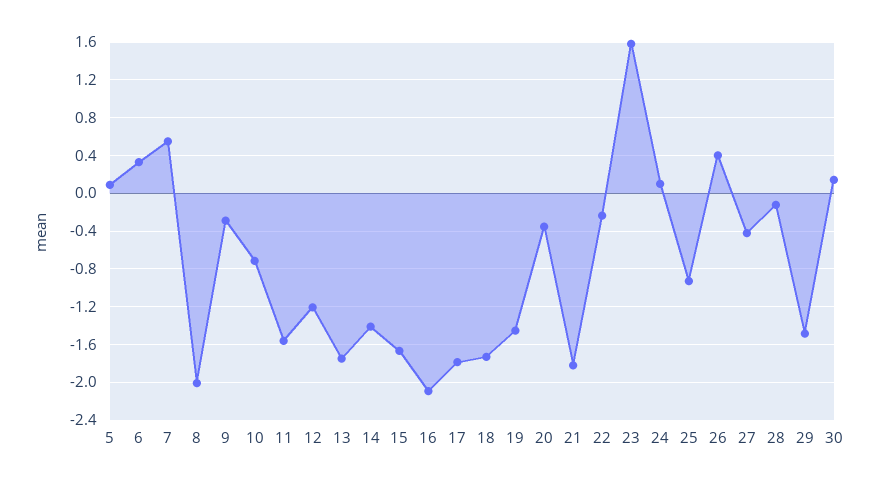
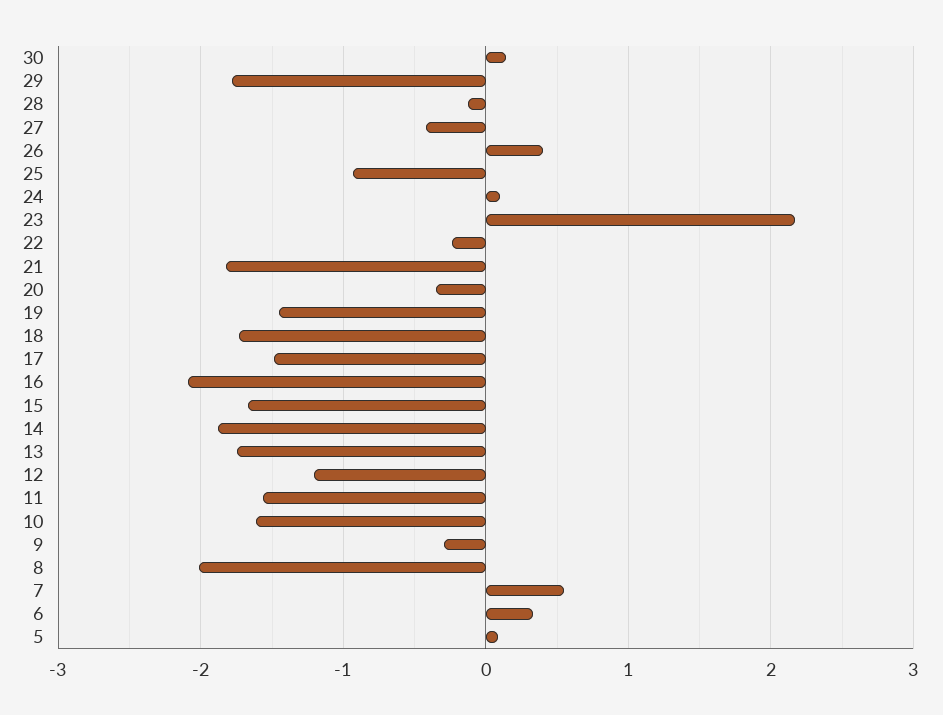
  {
    "5": 0.1,
    "6": 0.3,
    "7": 0.6,
    "8": -2,
    "9": -0.3,
-   "10": -0.7,
+   "10": -1.6,
    "11": -1.6,
    "12": -1.2,
    "13": -1.7,
-   "14": -1.4,
+   "14": -1.9,
    "15": -1.7,
    "16": -2.1,
-   "17": -1.8,
+   "17": -1.5,
    "18": -1.7,
    "19": -1.5,
    "20": -0.4,
    "21": -1.8,
    "22": -0.2,
-   "23": 1.6,
+   "23": 2.2,
    "24": 0.1,
    "25": -0.9,
    "26": 0.4,
    "27": -0.4,
    "28": -0.1,
-   "29": -1.5,
+   "29": -1.8,
    "30": 0.1
  }

